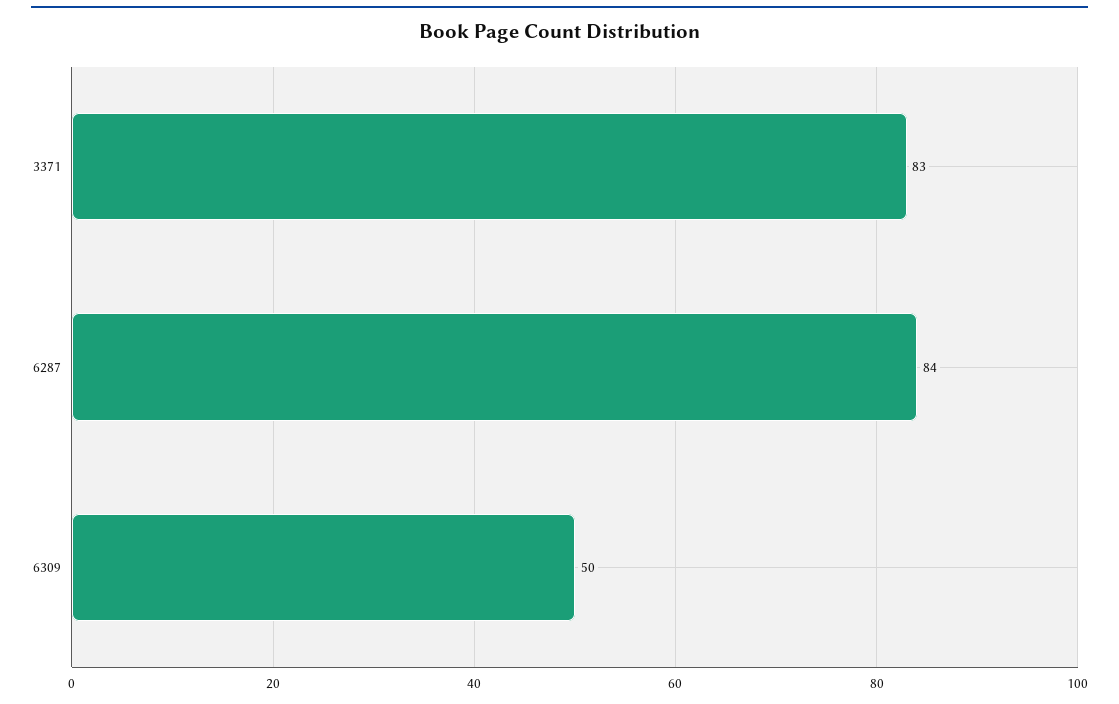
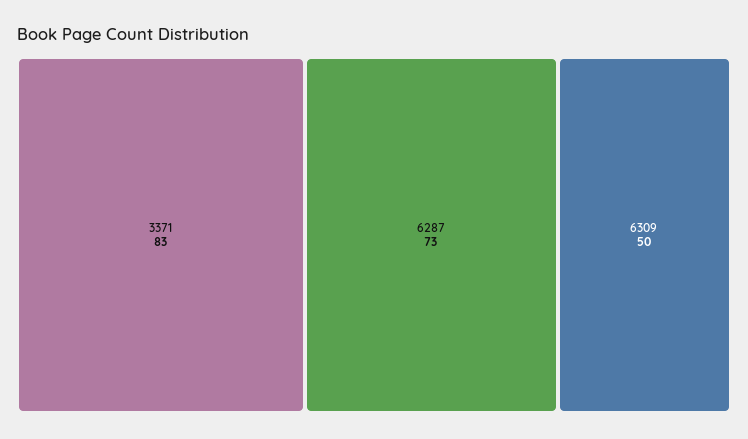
  {
    "3371": 83,
-   "6287": 84,
+   "6287": 73,
    "6309": 50
  }

